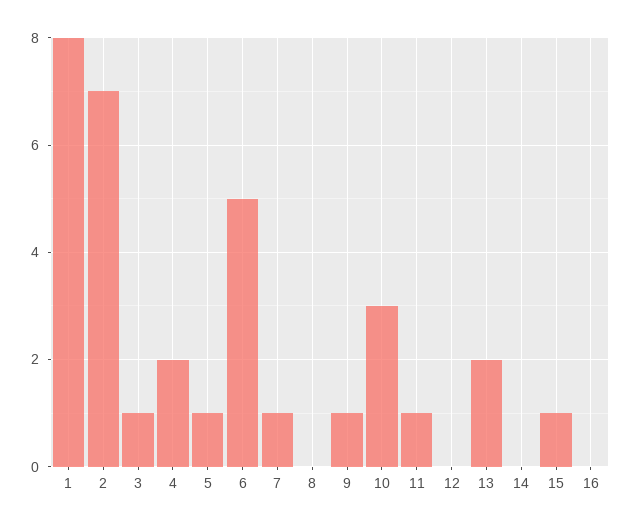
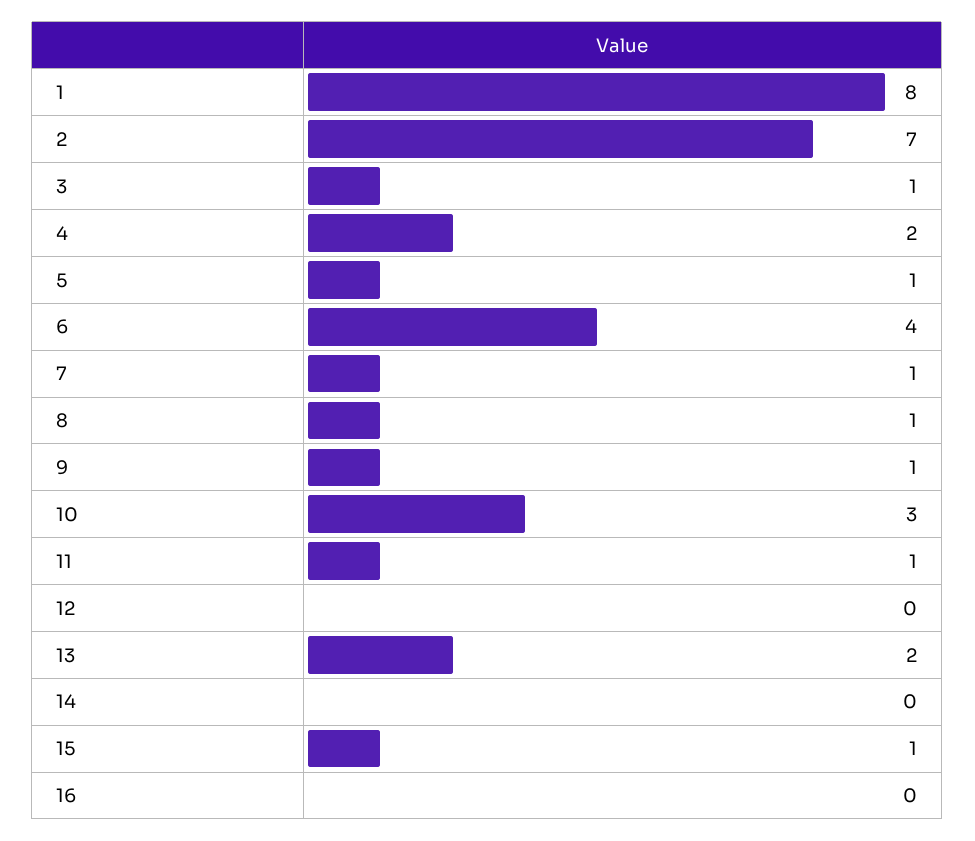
  {
    "1": 8,
    "2": 7,
    "3": 1,
    "4": 2,
    "5": 1,
-   "6": 5,
+   "6": 4,
    "7": 1,
-   "8": 0,
+   "8": 1,
    "9": 1,
    "10": 3,
    "11": 1,
    "12": 0,
    "13": 2,
    "14": 0,
    "15": 1,
    "16": 0
  }

